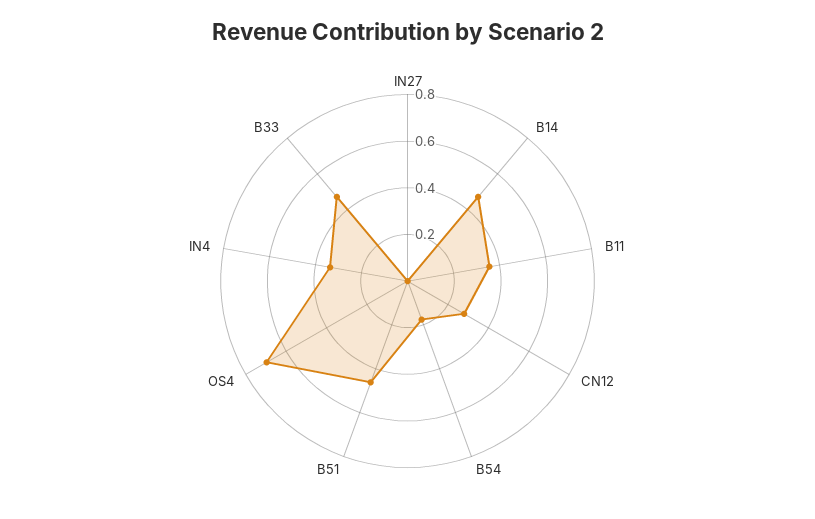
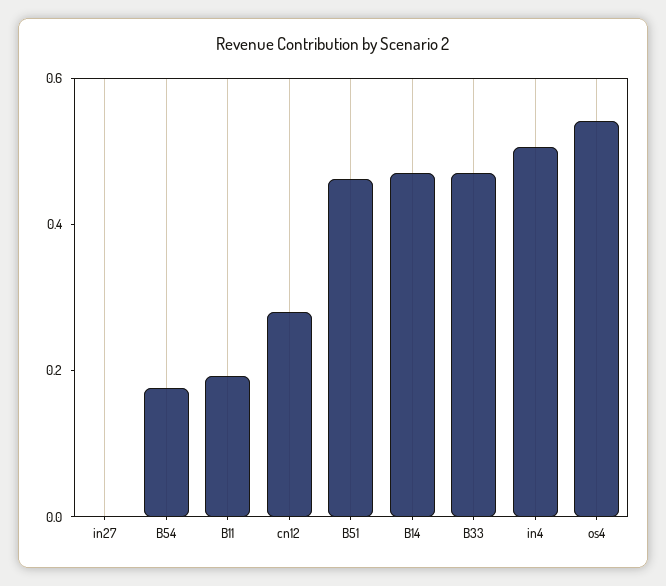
  {
    "IN27": 0,
    "B14": 0.45,
-   "B11": 0.35,
+   "B11": 0.2,
    "CN12": 0.3,
    "B54": 0.2,
    "B51": 0.45,
-   "OS4": 0.7,
+   "OS4": 0.55,
-   "IN4": 0.35,
+   "IN4": 0.5,
    "B33": 0.45
  }

